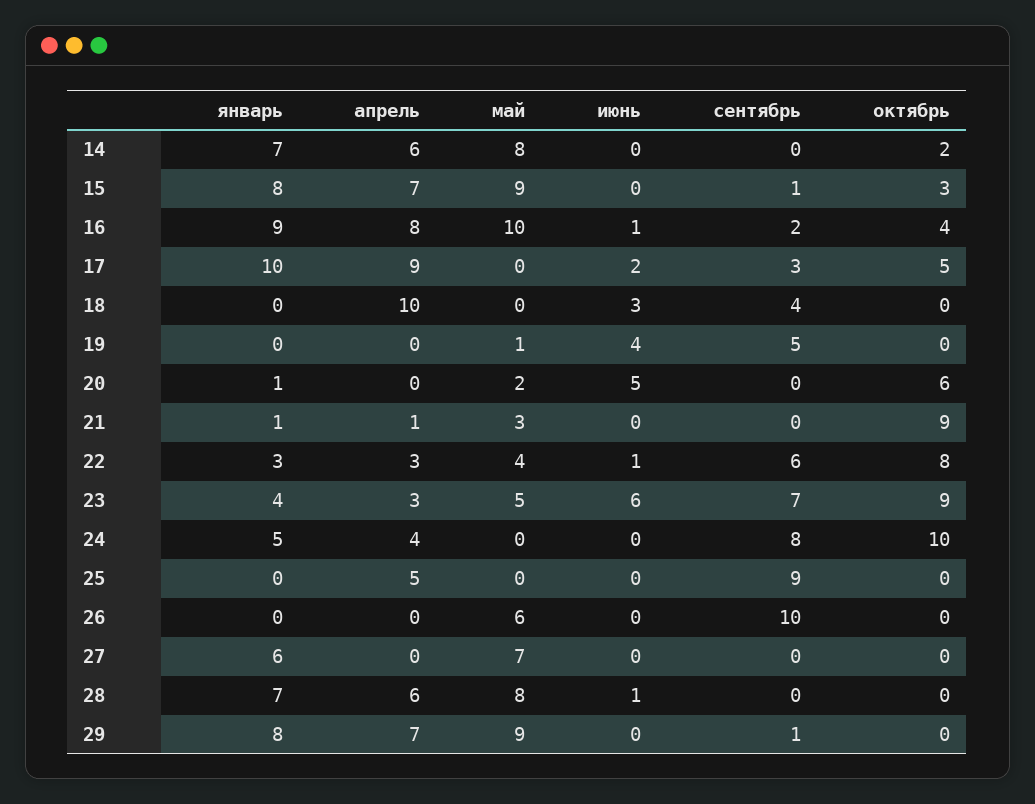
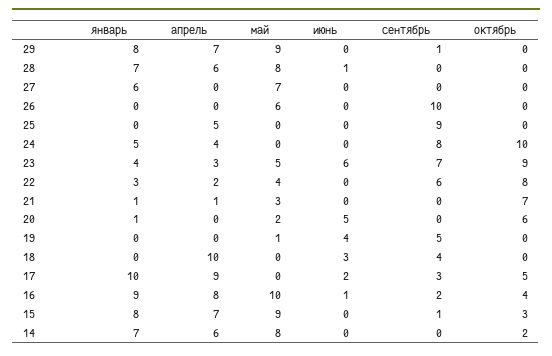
  {
    "январь": {
      "14": 7,
      "15": 8,
      "16": 9,
      "17": 10,
      "18": 0,
      "19": 0,
      "20": 1,
      "21": 1,
      "22": 3,
      "23": 4,
      "24": 5,
      "25": 0,
      "26": 0,
      "27": 6,
      "28": 7,
      "29": 8
    },
    "апрель": {
      "14": 6,
      "15": 7,
      "16": 8,
      "17": 9,
      "18": 10,
      "19": 0,
      "20": 0,
      "21": 1,
-     "22": 3,
+     "22": 2,
      "23": 3,
      "24": 4,
      "25": 5,
      "26": 0,
      "27": 0,
      "28": 6,
      "29": 7
    },
    "май": {
      "14": 8,
      "15": 9,
      "16": 10,
      "17": 0,
      "18": 0,
      "19": 1,
      "20": 2,
      "21": 3,
      "22": 4,
      "23": 5,
      "24": 0,
      "25": 0,
      "26": 6,
      "27": 7,
      "28": 8,
      "29": 9
    },
    "июнь": {
      "14": 0,
      "15": 0,
      "16": 1,
      "17": 2,
      "18": 3,
      "19": 4,
      "20": 5,
      "21": 0,
-     "22": 1,
+     "22": 0,
      "23": 6,
      "24": 0,
      "25": 0,
      "26": 0,
      "27": 0,
      "28": 1,
      "29": 0
    },
    "сентябрь": {
      "14": 0,
      "15": 1,
      "16": 2,
      "17": 3,
      "18": 4,
      "19": 5,
      "20": 0,
      "21": 0,
      "22": 6,
      "23": 7,
      "24": 8,
      "25": 9,
      "26": 10,
      "27": 0,
      "28": 0,
      "29": 1
    },
    "октябрь": {
      "14": 2,
      "15": 3,
      "16": 4,
      "17": 5,
      "18": 0,
      "19": 0,
      "20": 6,
-     "21": 9,
+     "21": 7,
      "22": 8,
      "23": 9,
      "24": 10,
      "25": 0,
      "26": 0,
      "27": 0,
      "28": 0,
      "29": 0
    }
  }

